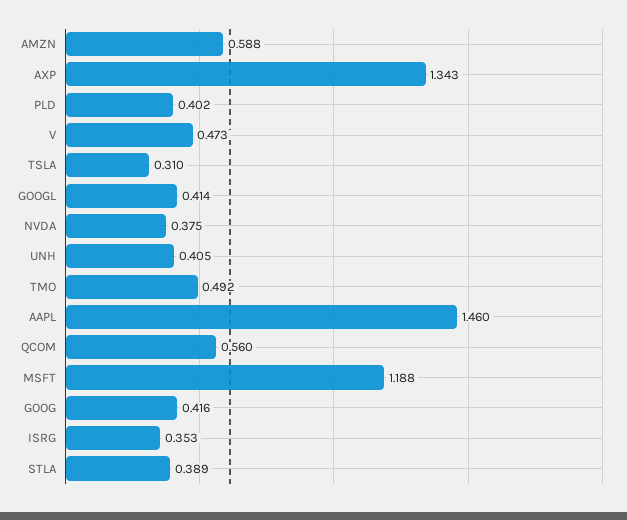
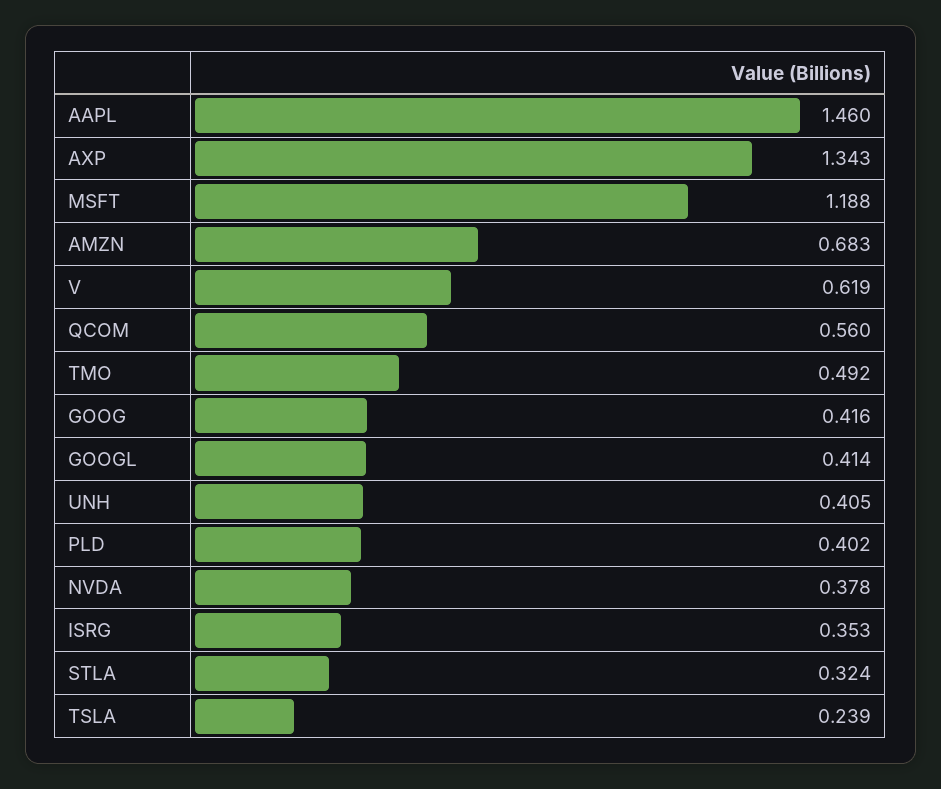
  {
-   "AMZN": 0.588,
+   "AMZN": 0.683,
    "AXP": 1.343,
    "PLD": 0.402,
-   "V": 0.473,
+   "V": 0.619,
-   "TSLA": 0.31,
+   "TSLA": 0.239,
    "GOOGL": 0.414,
-   "NVDA": 0.375,
+   "NVDA": 0.378,
    "UNH": 0.405,
    "TMO": 0.492,
    "AAPL": 1.46,
    "QCOM": 0.56,
    "MSFT": 1.188,
    "GOOG": 0.416,
    "ISRG": 0.353,
-   "STLA": 0.389
+   "STLA": 0.324
  }

